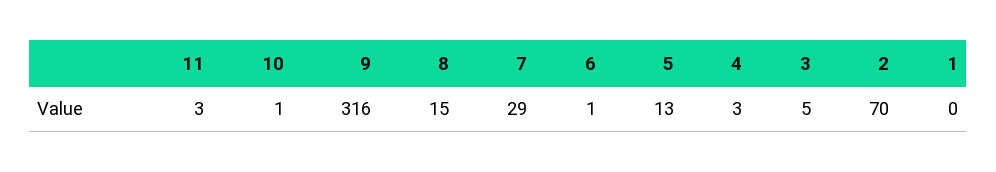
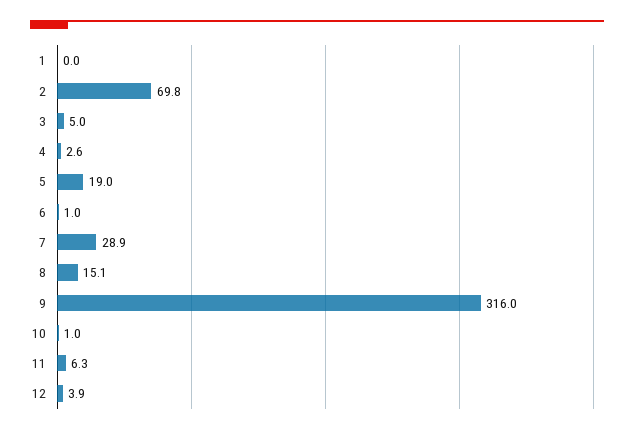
  {
-   "11": 3,
+   "11": 6.3,
    "10": 1,
    "9": 316,
    "8": 15.1,
    "7": 28.9,
    "6": 1,
-   "5": 13,
+   "5": 19,
    "4": 2.6,
    "3": 5,
    "2": 69.8,
-   "1": 0
+   "1": 0,
+   "12": 3.9
  }

